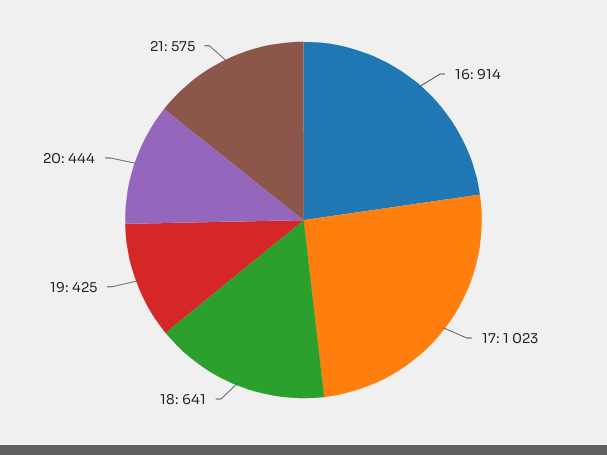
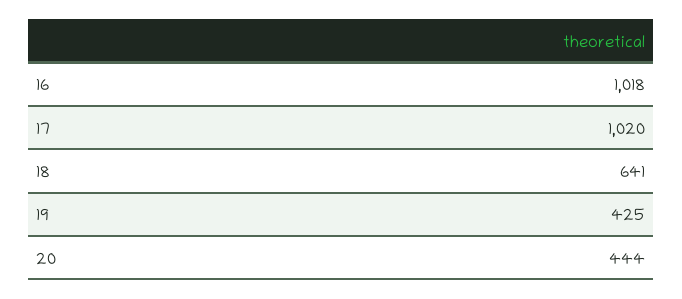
  {
-   "16": 914,
+   "16": 1018,
-   "17": 1023,
+   "17": 1020,
    "18": 641,
    "19": 425,
-   "20": 444,
+   "20": 444
-   "21": 575
  }

